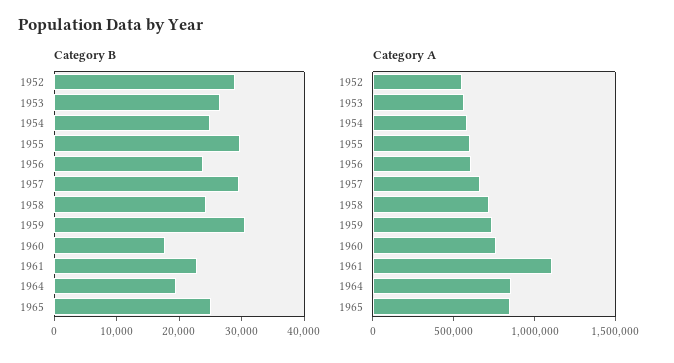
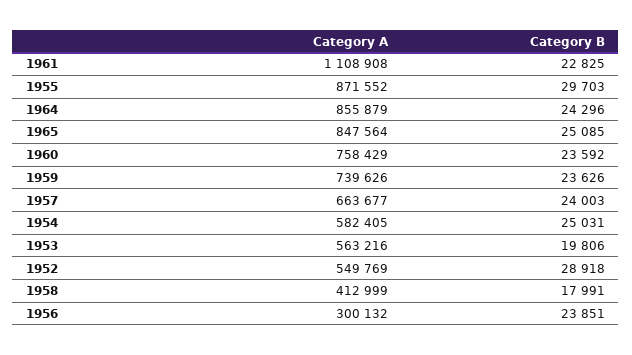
  {
    "Category B": {
      "1952": 28918,
-     "1953": 26000,
+     "1953": 19806,
      "1954": 25031,
      "1955": 29703,
      "1956": 23851,
-     "1957": 30000,
+     "1957": 24003,
-     "1958": 24000,
+     "1958": 17991,
-     "1959": 30000,
+     "1959": 23626,
-     "1960": 18000,
+     "1960": 23592,
      "1961": 22825,
-     "1964": 20000,
+     "1964": 24296,
      "1965": 25085
    },
    "Category A": {
      "1952": 549769,
      "1953": 563216,
      "1954": 582405,
-     "1955": 600000,
+     "1955": 871552,
-     "1956": 600000,
+     "1956": 300132,
      "1957": 663677,
-     "1958": 700000,
+     "1958": 412999,
      "1959": 739626,
      "1960": 758429,
      "1961": 1108908,
      "1964": 855879,
      "1965": 847564
    }
  }

